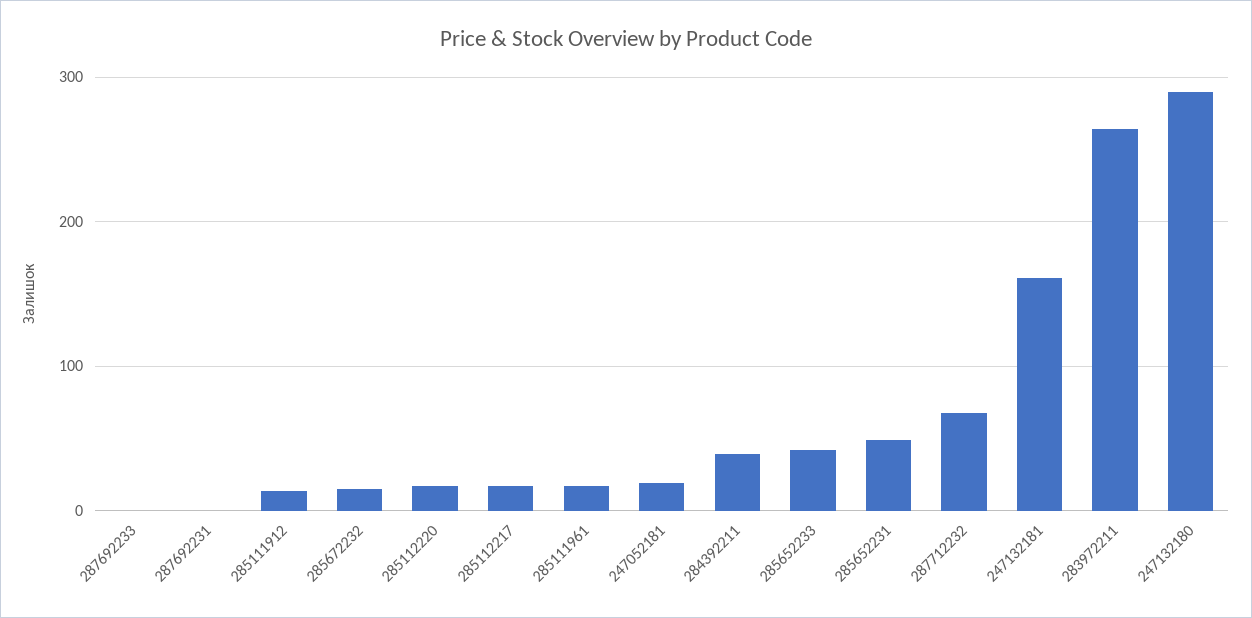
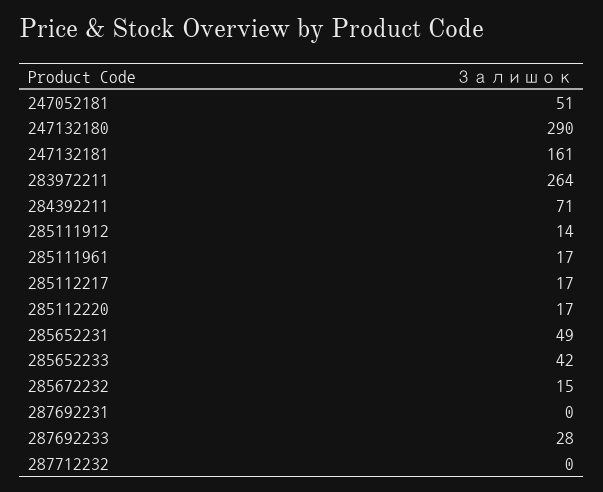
  {
-   "287692233": 0,
+   "287692233": 28,
    "287692231": 0,
    "285111912": 14,
    "285672232": 15,
    "285112220": 17,
    "285112217": 17,
    "285111961": 17,
-   "247052181": 20,
+   "247052181": 51,
-   "284392211": 40,
+   "284392211": 71,
    "285652233": 42,
    "285652231": 49,
-   "287712232": 70,
+   "287712232": 0,
    "247132181": 161,
    "283972211": 264,
    "247132180": 290
  }

